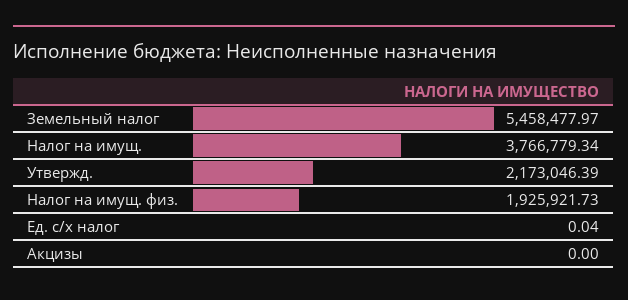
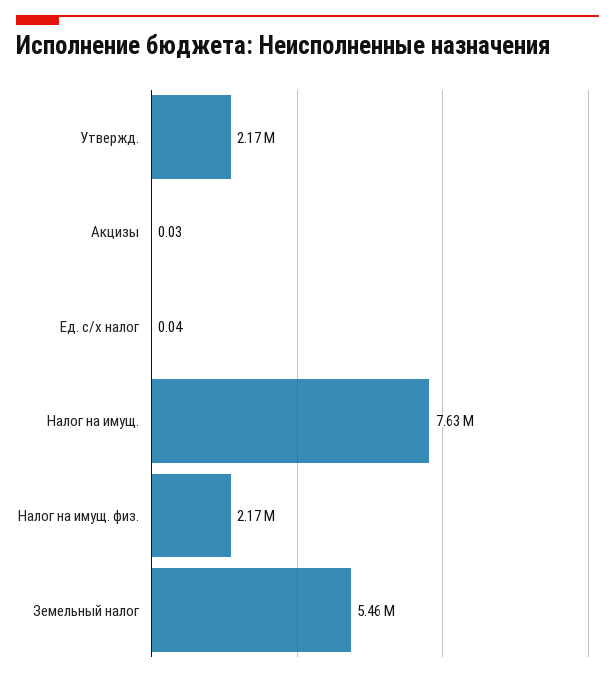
  {
    "Земельный налог": 5458477.97,
-   "Налог на имущ.": 3766779.34,
+   "Налог на имущ.": 7630000,
    "Утвержд.": 2173046.39,
-   "Налог на имущ. физ.": 1925921.73,
+   "Налог на имущ. физ.": 2170000,
    "Ед. с/х налог": 0.04,
-   "Акцизы": 0
+   "Акцизы": 0.03
  }

